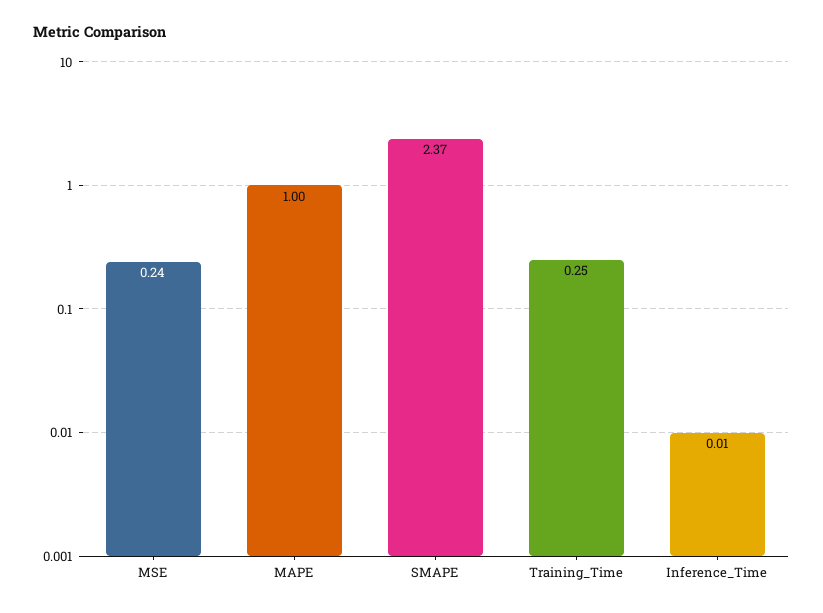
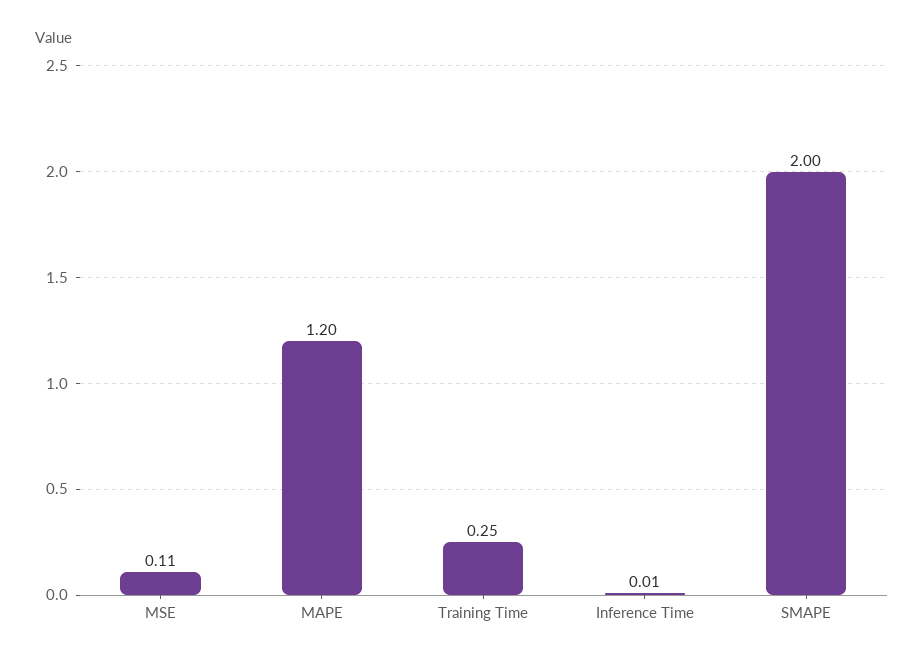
  {
-   "MSE": 0.24,
+   "MSE": 0.11,
-   "MAPE": 1,
+   "MAPE": 1.2,
-   "SMAPE": 2.37,
+   "SMAPE": 2,
    "Training_Time": 0.25,
    "Inference_Time": 0.01
  }

